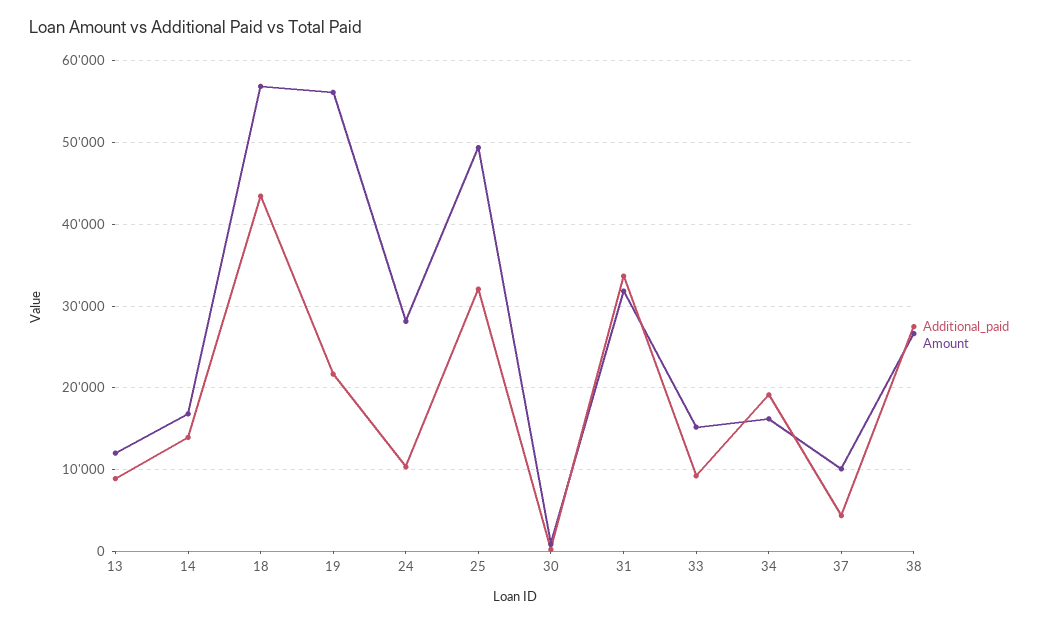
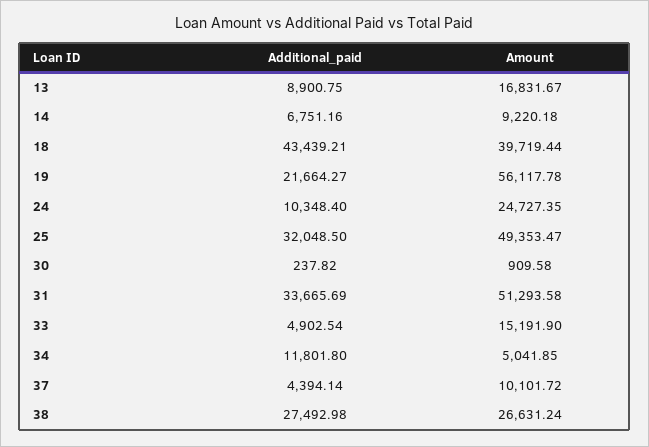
  {
    "Additional_paid": {
      "13": 8900.75,
-     "14": 14000,
+     "14": 6751.16,
      "18": 43439.21,
      "19": 21664.27,
      "24": 10348.4,
      "25": 32048.5,
      "30": 237.82,
      "31": 33665.69,
-     "33": 9000,
+     "33": 4902.54,
-     "34": 19000,
+     "34": 11801.8,
      "37": 4394.14,
      "38": 27492.98
    },
    "Amount": {
-     "13": 12000,
+     "13": 16831.67,
-     "14": 17000,
+     "14": 9220.18,
-     "18": 57000,
+     "18": 39719.44,
      "19": 56117.78,
-     "24": 28000,
+     "24": 24727.35,
      "25": 49353.47,
      "30": 909.58,
-     "31": 32000,
+     "31": 51293.58,
      "33": 15191.9,
-     "34": 16000,
+     "34": 5041.85,
      "37": 10101.72,
      "38": 26631.24
    }
  }

